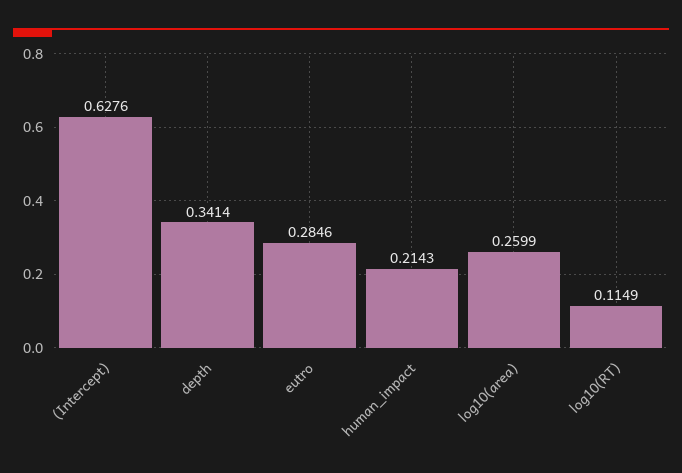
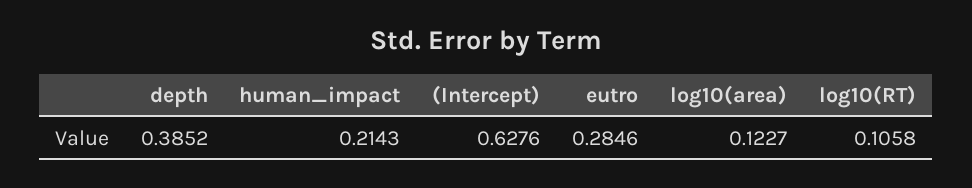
  {
    "(Intercept)": 0.6276,
-   "depth": 0.3414,
+   "depth": 0.3852,
    "eutro": 0.2846,
    "human_impact": 0.2143,
-   "log10(area)": 0.2599,
+   "log10(area)": 0.1227,
-   "log10(RT)": 0.1149
+   "log10(RT)": 0.1058
  }

